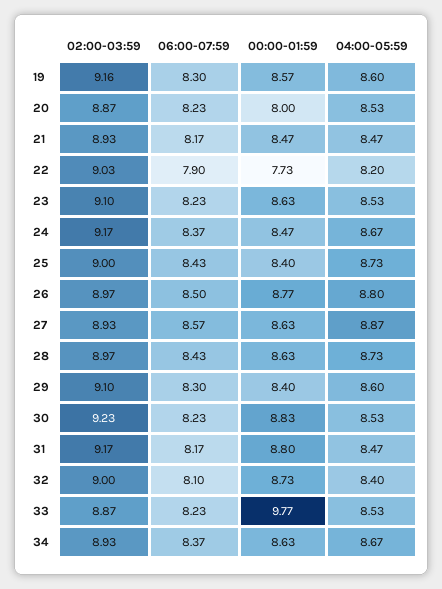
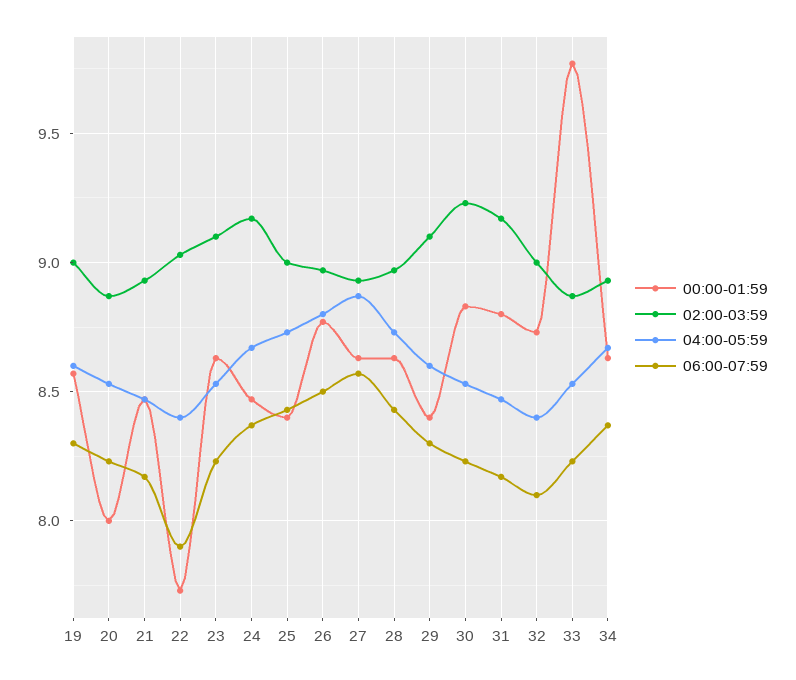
  {
    "02:00-03:59": {
-     "19": 9.16,
+     "19": 9,
      "20": 8.87,
      "21": 8.93,
      "22": 9.03,
      "23": 9.1,
      "24": 9.17,
      "25": 9,
      "26": 8.97,
      "27": 8.93,
      "28": 8.97,
      "29": 9.1,
      "30": 9.23,
      "31": 9.17,
      "32": 9,
      "33": 8.87,
      "34": 8.93
    },
    "06:00-07:59": {
      "19": 8.3,
      "20": 8.23,
      "21": 8.17,
      "22": 7.9,
      "23": 8.23,
      "24": 8.37,
      "25": 8.43,
      "26": 8.5,
      "27": 8.57,
      "28": 8.43,
      "29": 8.3,
      "30": 8.23,
      "31": 8.17,
      "32": 8.1,
      "33": 8.23,
      "34": 8.37
    },
    "00:00-01:59": {
      "19": 8.57,
      "20": 8,
      "21": 8.47,
      "22": 7.73,
      "23": 8.63,
      "24": 8.47,
      "25": 8.4,
      "26": 8.77,
      "27": 8.63,
      "28": 8.63,
      "29": 8.4,
      "30": 8.83,
      "31": 8.8,
      "32": 8.73,
      "33": 9.77,
      "34": 8.63
    },
    "04:00-05:59": {
      "19": 8.6,
      "20": 8.53,
      "21": 8.47,
-     "22": 8.2,
+     "22": 8.4,
      "23": 8.53,
      "24": 8.67,
      "25": 8.73,
      "26": 8.8,
      "27": 8.87,
      "28": 8.73,
      "29": 8.6,
      "30": 8.53,
      "31": 8.47,
      "32": 8.4,
      "33": 8.53,
      "34": 8.67
    }
  }

